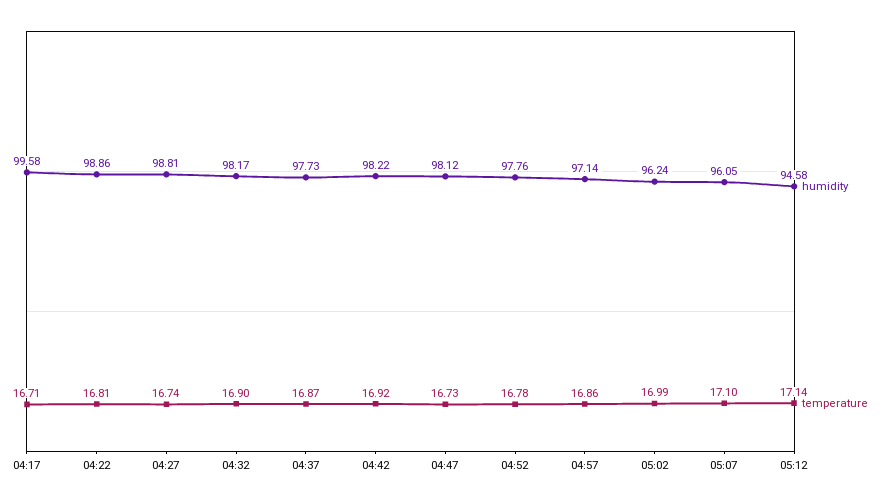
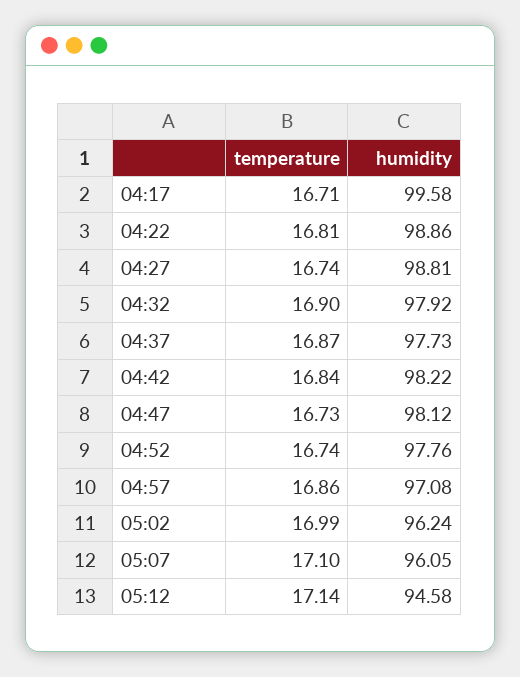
  {
    "humidity": {
      "04:17": 99.58,
      "04:22": 98.86,
      "04:27": 98.81,
-     "04:32": 98.17,
+     "04:32": 97.92,
      "04:37": 97.73,
      "04:42": 98.22,
      "04:47": 98.12,
      "04:52": 97.76,
-     "04:57": 97.14,
+     "04:57": 97.08,
      "05:02": 96.24,
      "05:07": 96.05,
      "05:12": 94.58
    },
    "temperature": {
      "04:17": 16.71,
      "04:22": 16.81,
      "04:27": 16.74,
      "04:32": 16.9,
      "04:37": 16.87,
-     "04:42": 16.92,
+     "04:42": 16.84,
      "04:47": 16.73,
-     "04:52": 16.78,
+     "04:52": 16.74,
      "04:57": 16.86,
      "05:02": 16.99,
      "05:07": 17.1,
      "05:12": 17.14
    }
  }

